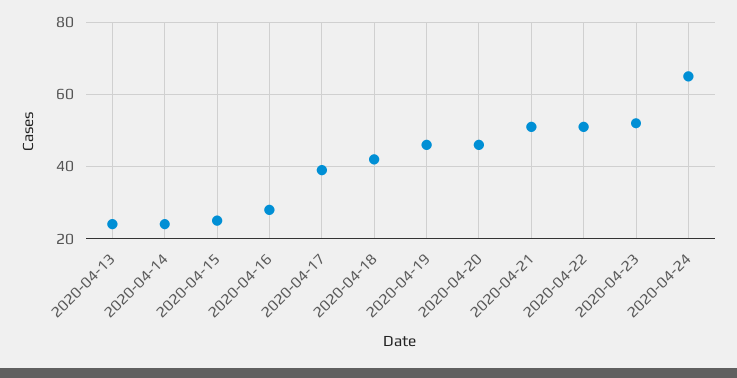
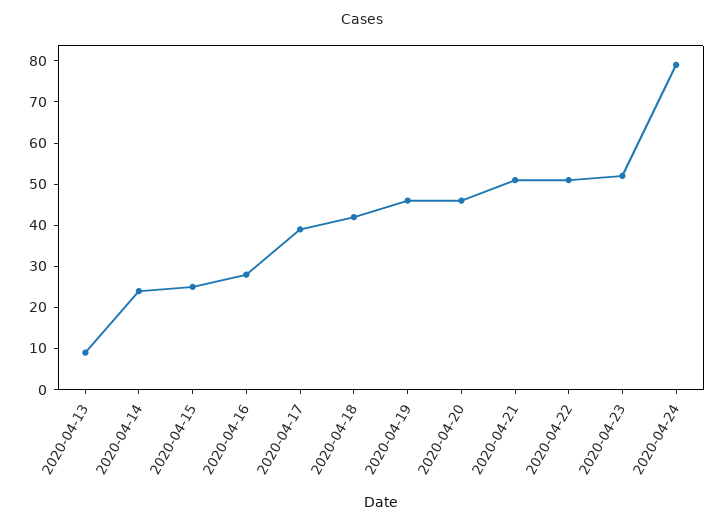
  {
-   "2020-04-13": 25,
+   "2020-04-13": 10,
    "2020-04-14": 25,
    "2020-04-15": 25,
    "2020-04-16": 30,
    "2020-04-17": 40,
    "2020-04-18": 40,
    "2020-04-19": 45,
    "2020-04-20": 45,
    "2020-04-21": 50,
    "2020-04-22": 50,
    "2020-04-23": 50,
-   "2020-04-24": 65
+   "2020-04-24": 80
  }

